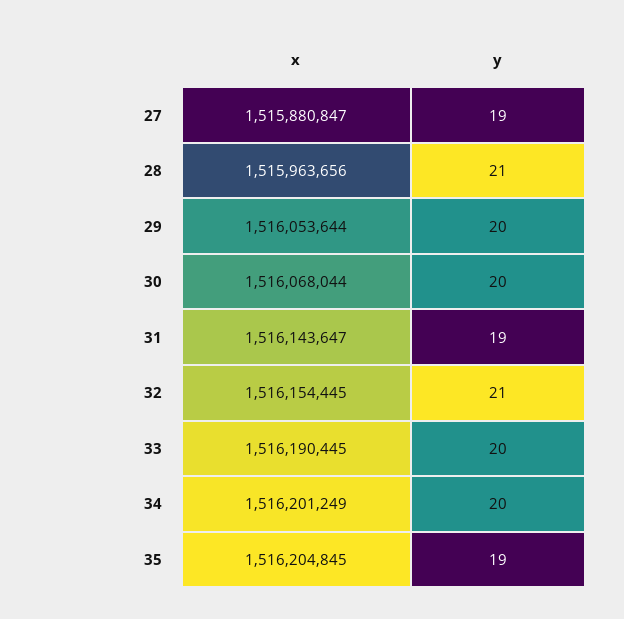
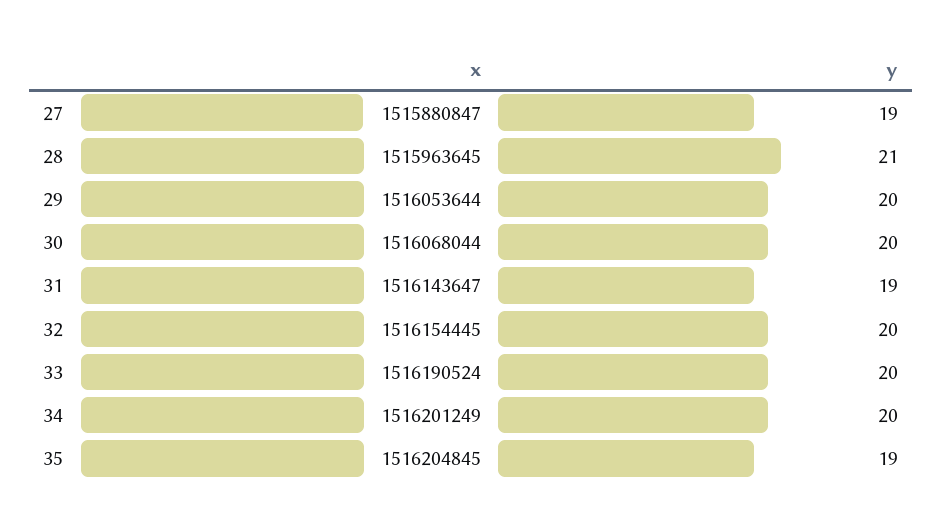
  {
    "x": {
      "27": 1515880847,
-     "28": 1515963656,
+     "28": 1515963645,
      "29": 1516053644,
      "30": 1516068044,
      "31": 1516143647,
      "32": 1516154445,
-     "33": 1516190445,
+     "33": 1516190524,
      "34": 1516201249,
      "35": 1516204845
    },
    "y": {
      "27": 19,
      "28": 21,
      "29": 20,
      "30": 20,
      "31": 19,
-     "32": 21,
+     "32": 20,
      "33": 20,
      "34": 20,
      "35": 19
    }
  }

